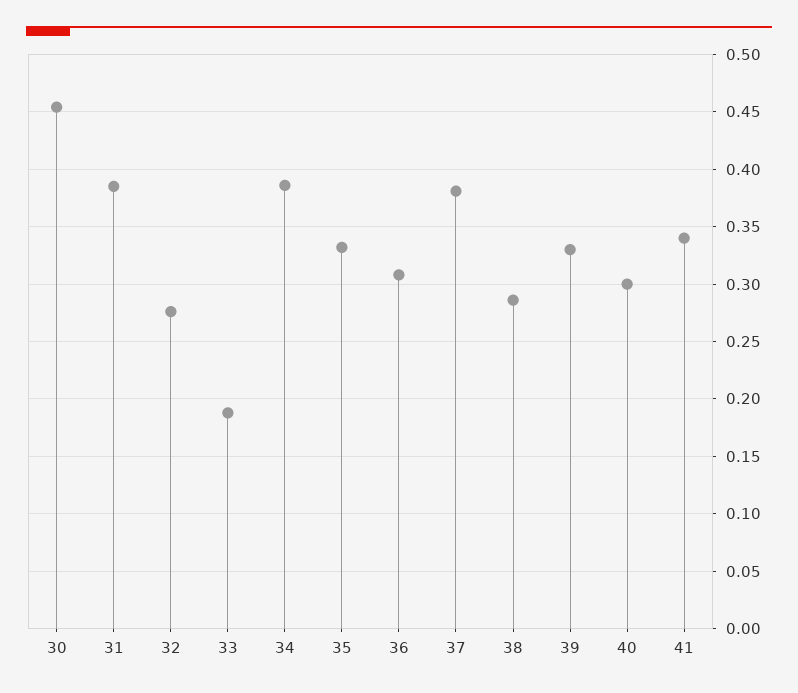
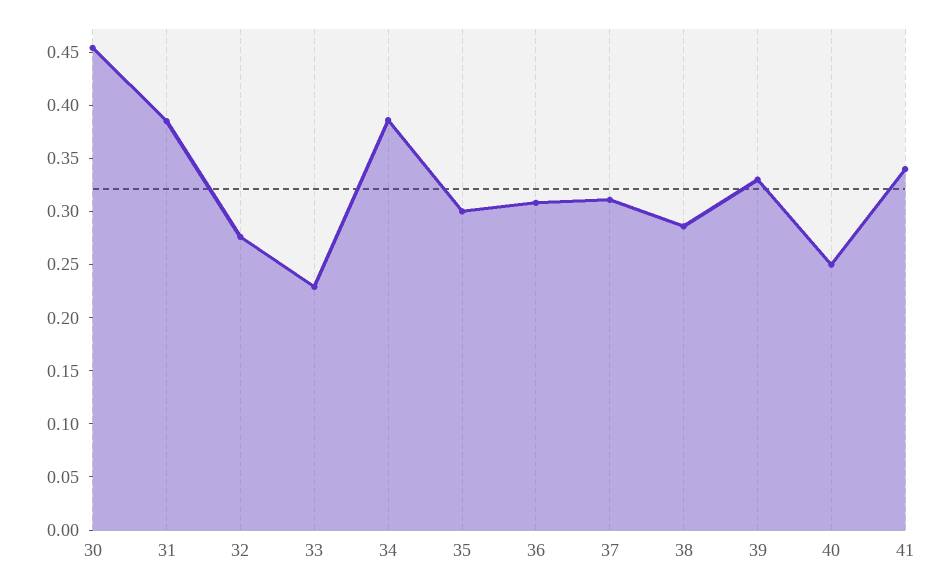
  {
    "30": 0.45,
    "31": 0.39,
    "32": 0.28,
-   "33": 0.19,
+   "33": 0.23,
    "34": 0.39,
-   "35": 0.33,
+   "35": 0.3,
    "36": 0.31,
-   "37": 0.38,
+   "37": 0.31,
    "38": 0.29,
    "39": 0.33,
-   "40": 0.3,
+   "40": 0.25,
    "41": 0.34
  }

